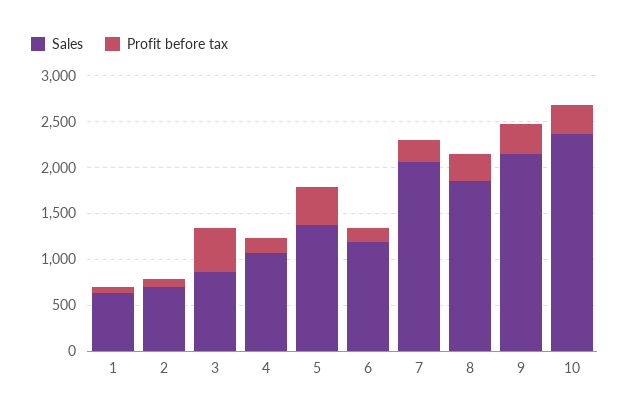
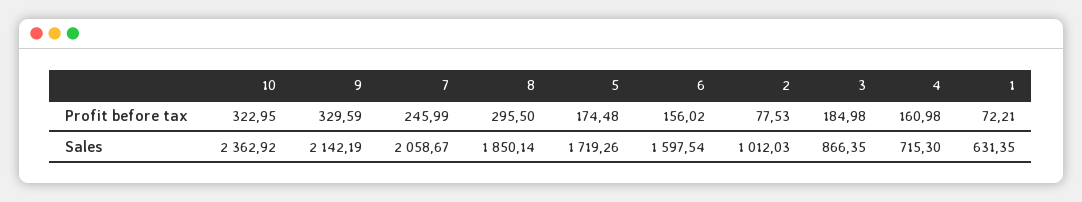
  {
    "Sales": {
      "1": 631.35,
-     "2": 700,
+     "2": 1012.03,
      "3": 866.35,
-     "4": 1100,
+     "4": 715.3,
-     "5": 1400,
+     "5": 1719.26,
-     "6": 1200,
+     "6": 1597.54,
      "7": 2058.67,
      "8": 1850.14,
      "9": 2142.19,
      "10": 2362.92
    },
    "Profit before tax": {
      "1": 72.21,
      "2": 77.53,
-     "3": 500,
+     "3": 184.98,
      "4": 160.98,
-     "5": 400,
+     "5": 174.48,
      "6": 156.02,
      "7": 245.99,
      "8": 295.5,
      "9": 329.59,
      "10": 322.95
    }
  }

